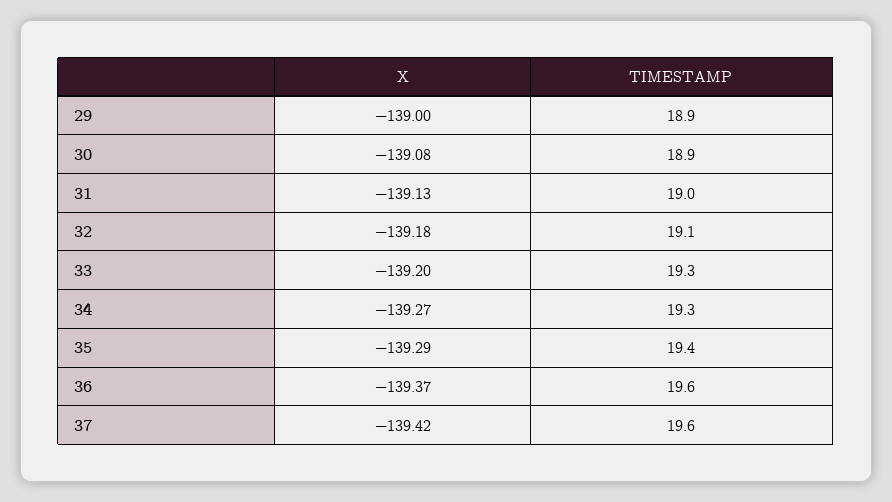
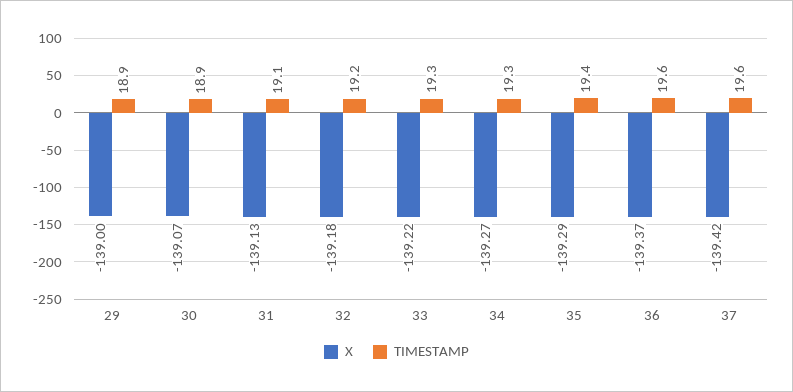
  {
    "X": {
      "29": -139,
-     "30": -139.08,
+     "30": -139.07,
      "31": -139.13,
      "32": -139.18,
-     "33": -139.2,
+     "33": -139.22,
      "34": -139.27,
      "35": -139.29,
      "36": -139.37,
      "37": -139.42
    },
    "TIMESTAMP": {
      "29": 18.9,
      "30": 18.9,
-     "31": 19,
+     "31": 19.1,
-     "32": 19.1,
+     "32": 19.2,
      "33": 19.3,
      "34": 19.3,
      "35": 19.4,
      "36": 19.6,
      "37": 19.6
    }
  }

